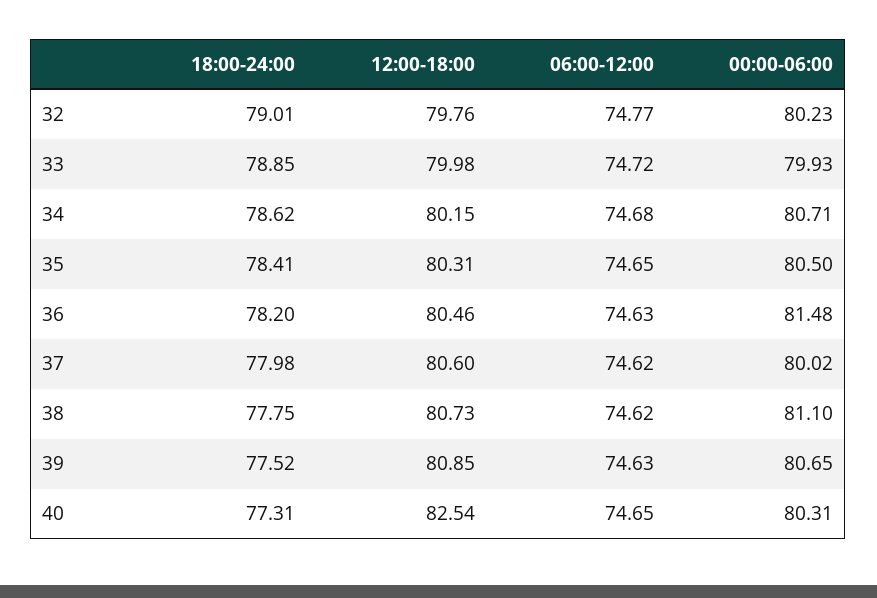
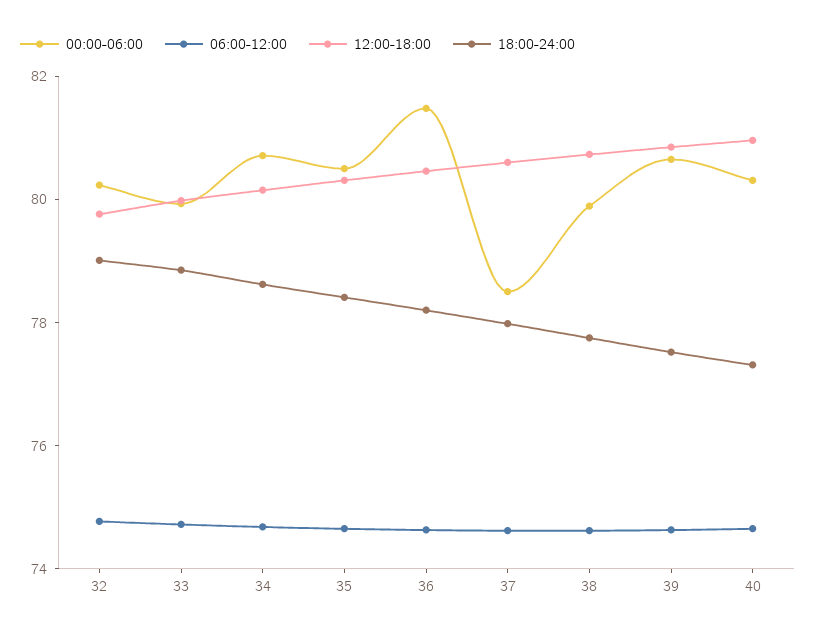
  {
    "18:00-24:00": {
      "32": 79.01,
      "33": 78.85,
      "34": 78.62,
      "35": 78.41,
      "36": 78.2,
      "37": 77.98,
      "38": 77.75,
      "39": 77.52,
      "40": 77.31
    },
    "12:00-18:00": {
      "32": 79.76,
      "33": 79.98,
      "34": 80.15,
      "35": 80.31,
      "36": 80.46,
      "37": 80.6,
      "38": 80.73,
      "39": 80.85,
-     "40": 82.54
+     "40": 81
    },
    "06:00-12:00": {
      "32": 74.77,
      "33": 74.72,
      "34": 74.68,
      "35": 74.65,
      "36": 74.63,
      "37": 74.62,
      "38": 74.62,
      "39": 74.63,
      "40": 74.65
    },
    "00:00-06:00": {
      "32": 80.23,
      "33": 79.93,
      "34": 80.71,
      "35": 80.5,
      "36": 81.48,
-     "37": 80.02,
+     "37": 78.5,
-     "38": 81.1,
+     "38": 80,
      "39": 80.65,
      "40": 80.31
    }
  }

